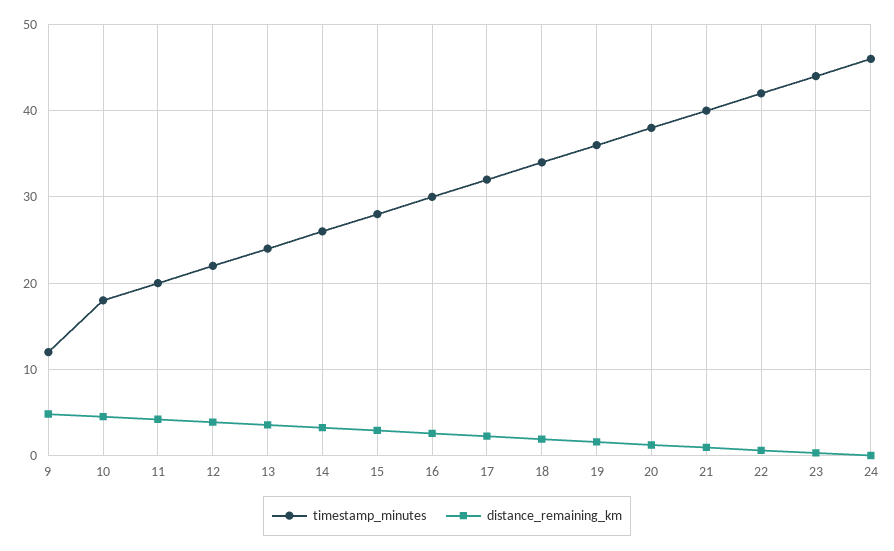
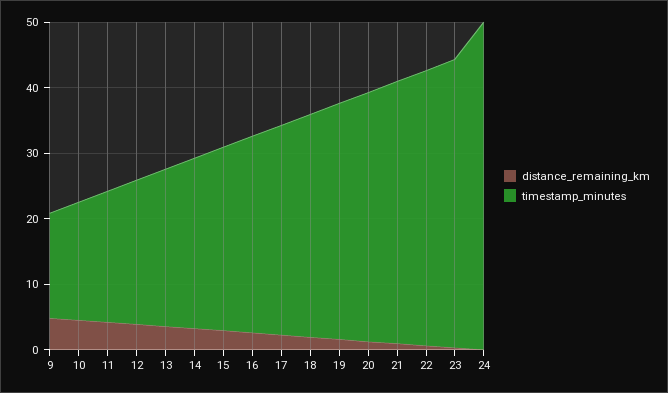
  {
    "timestamp_minutes": {
-     "9": 12,
+     "9": 16,
      "10": 18,
      "11": 20,
      "12": 22,
      "13": 24,
      "14": 26,
      "15": 28,
      "16": 30,
      "17": 32,
      "18": 34,
      "19": 36,
      "20": 38,
      "21": 40,
      "22": 42,
      "23": 44,
-     "24": 46
+     "24": 50
    },
    "distance_remaining_km": {
      "9": 5,
      "10": 5,
      "11": 4,
      "12": 4,
      "13": 4,
      "14": 3,
      "15": 3,
      "16": 3,
      "17": 2,
      "18": 2,
      "19": 2,
      "20": 1,
      "21": 1,
      "22": 1,
      "23": 0,
      "24": 0
    }
  }

